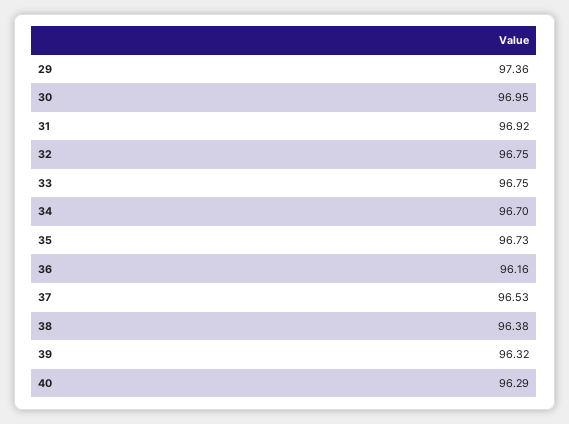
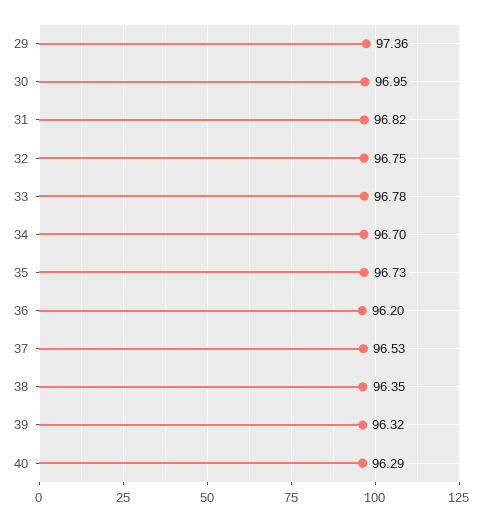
  {
    "29": 97.36,
    "30": 96.95,
-   "31": 96.92,
+   "31": 96.82,
    "32": 96.75,
-   "33": 96.75,
+   "33": 96.78,
    "34": 96.7,
    "35": 96.73,
-   "36": 96.16,
+   "36": 96.2,
    "37": 96.53,
-   "38": 96.38,
+   "38": 96.35,
    "39": 96.32,
    "40": 96.29
  }

